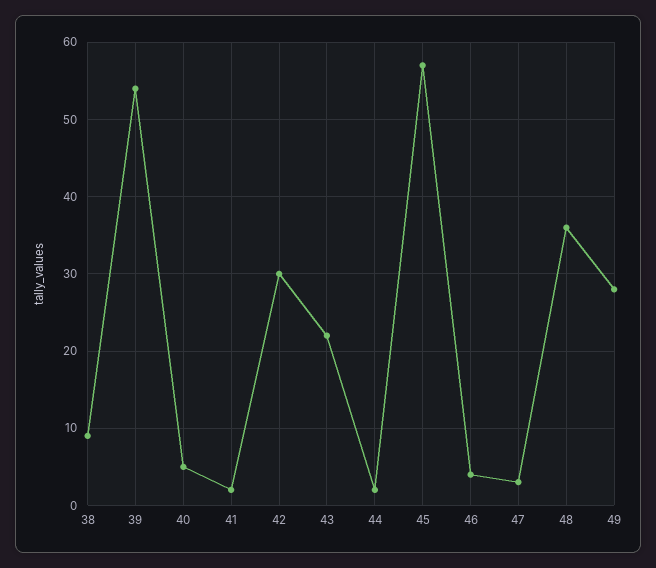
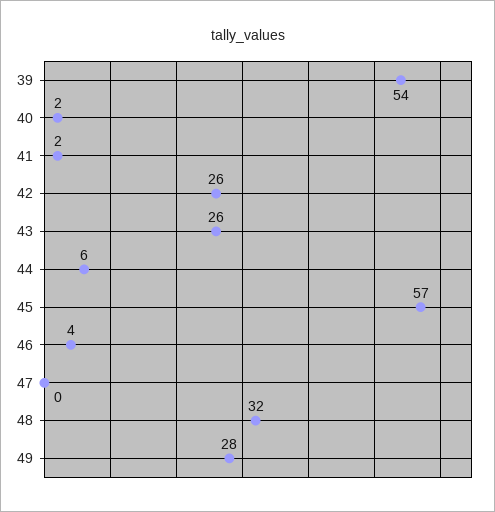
  {
-   "38": 9,
    "39": 54,
-   "40": 5,
+   "40": 2,
    "41": 2,
-   "42": 30,
+   "42": 26,
-   "43": 22,
+   "43": 26,
-   "44": 2,
+   "44": 6,
    "45": 57,
    "46": 4,
-   "47": 3,
+   "47": 0,
-   "48": 36,
+   "48": 32,
    "49": 28
  }

